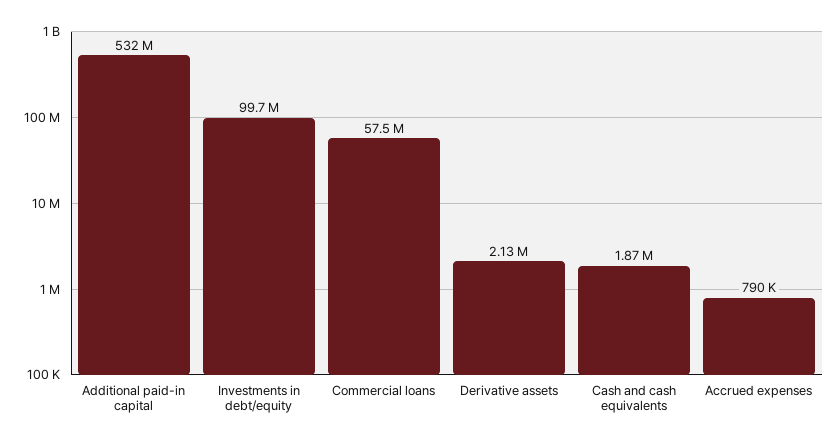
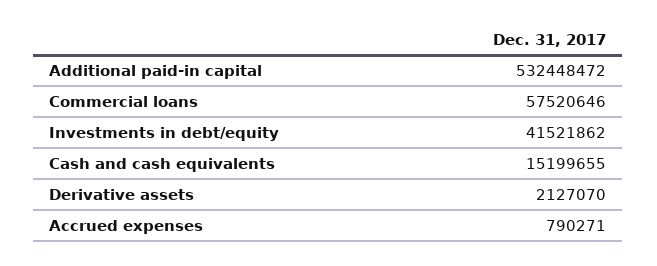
  {
    "Additional paid-in capital": 532448472,
-   "Investments in debt/equity": 99700000,
+   "Investments in debt/equity": 41521862,
    "Commercial loans": 57520646,
    "Derivative assets": 2127070,
-   "Cash and cash equivalents": 1870000,
+   "Cash and cash equivalents": 15199655,
    "Accrued expenses": 790271
  }

